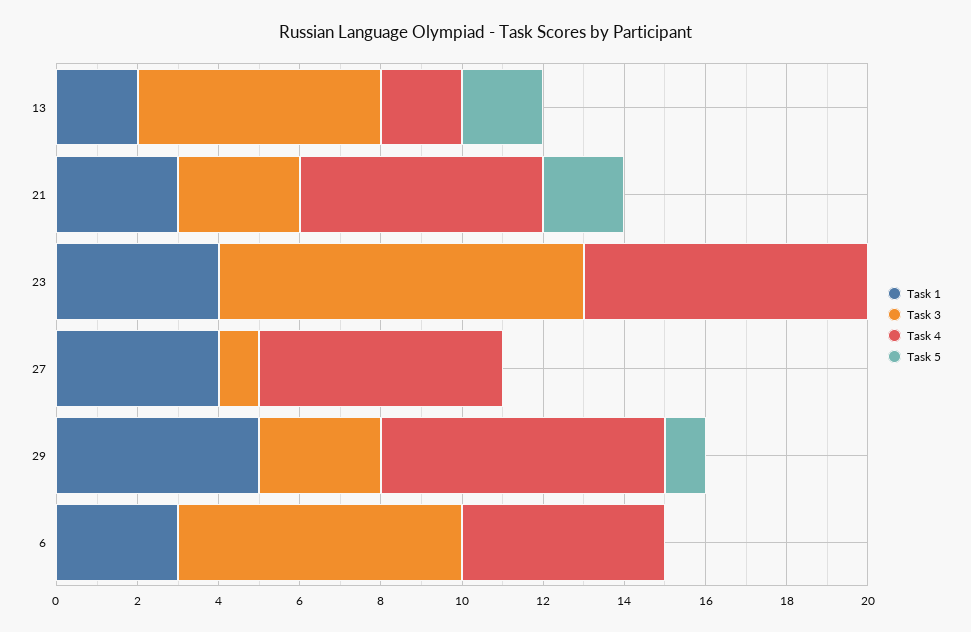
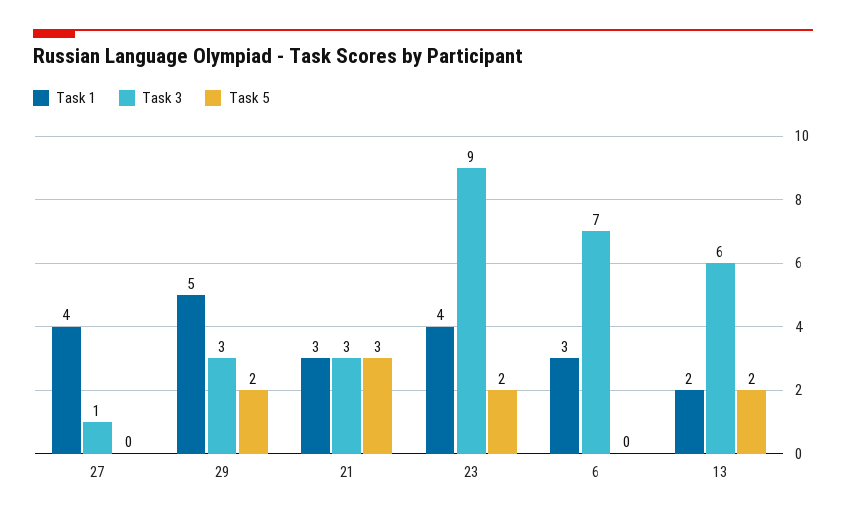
  {
    "Task 1": {
      "13": 2,
      "21": 3,
      "23": 4,
      "27": 4,
      "29": 5,
      "6": 3
    },
    "Task 3": {
      "13": 6,
      "21": 3,
      "23": 9,
      "27": 1,
      "29": 3,
      "6": 7
    },
-   "Task 4": {
-     "13": 2,
-     "21": 6,
-     "23": 7,
-     "27": 6,
-     "29": 7,
-     "6": 5
-   },
    "Task 5": {
      "13": 2,
-     "21": 2,
+     "21": 3,
-     "23": 0,
+     "23": 2,
      "27": 0,
-     "29": 1,
+     "29": 2,
      "6": 0
    }
  }

